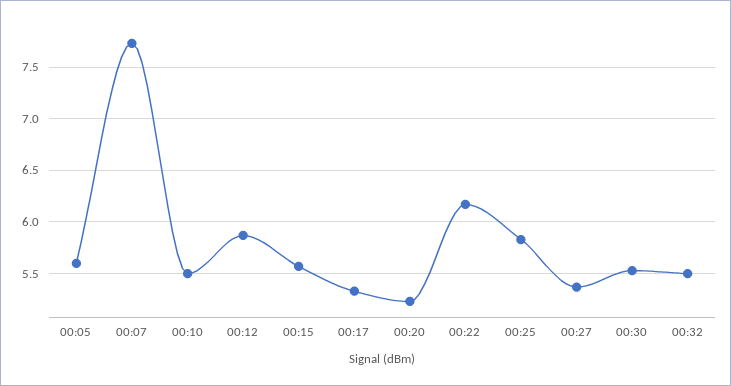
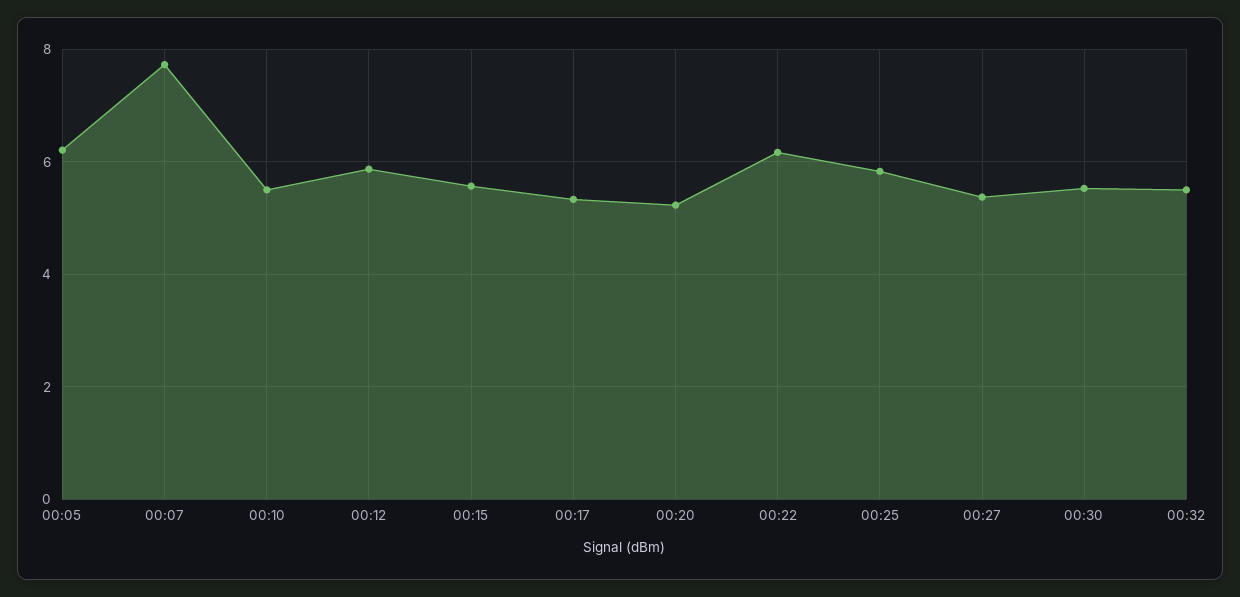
  {
-   "00:05": 5.6,
+   "00:05": 6.2,
    "00:07": 7.7,
    "00:10": 5.5,
    "00:12": 5.9,
    "00:15": 5.6,
    "00:17": 5.3,
    "00:20": 5.2,
    "00:22": 6.2,
    "00:25": 5.8,
    "00:27": 5.4,
    "00:30": 5.5,
    "00:32": 5.5
  }

